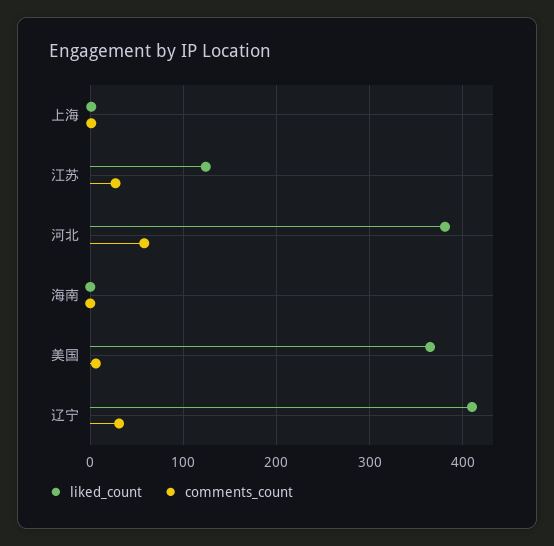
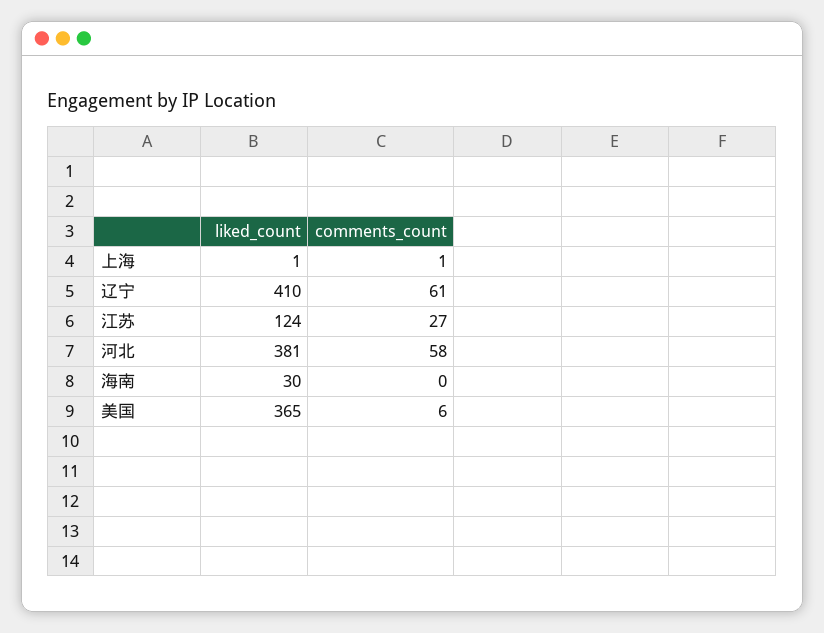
  {
    "liked_count": {
      "上海": 1,
      "江苏": 124,
      "河北": 381,
-     "海南": 0,
+     "海南": 30,
      "美国": 365,
      "辽宁": 410
    },
    "comments_count": {
      "上海": 1,
      "江苏": 27,
      "河北": 58,
      "海南": 0,
      "美国": 6,
-     "辽宁": 30
+     "辽宁": 61
    }
  }

